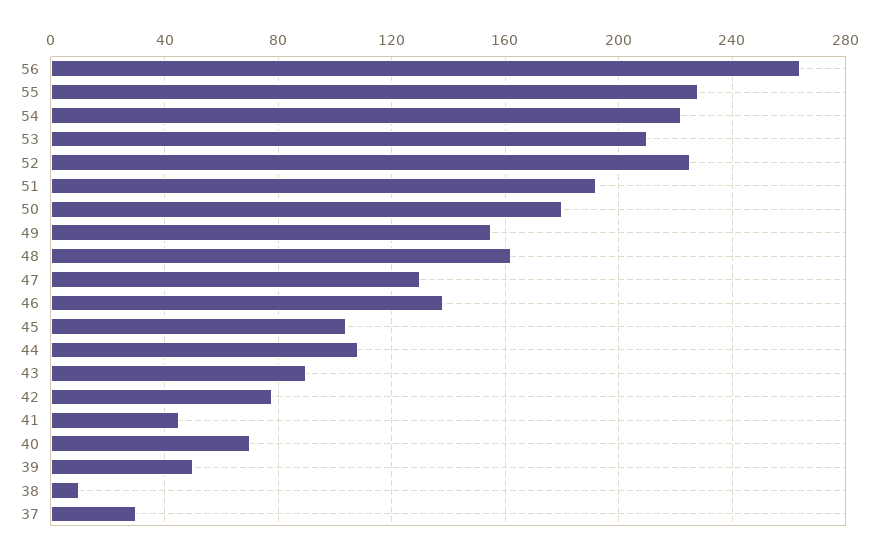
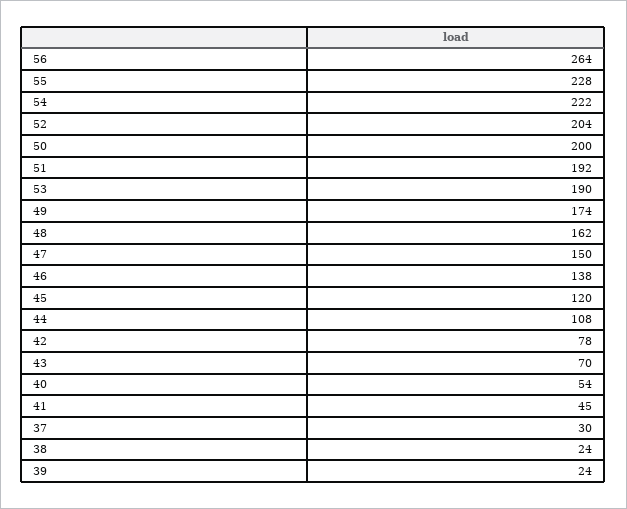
  {
    "56": 264,
    "55": 228,
    "54": 222,
-   "53": 210,
+   "53": 190,
-   "52": 225,
+   "52": 204,
    "51": 192,
-   "50": 180,
+   "50": 200,
-   "49": 155,
+   "49": 174,
    "48": 162,
-   "47": 130,
+   "47": 150,
    "46": 138,
-   "45": 105,
+   "45": 120,
    "44": 108,
-   "43": 90,
+   "43": 70,
    "42": 78,
    "41": 45,
-   "40": 70,
+   "40": 54,
-   "39": 50,
+   "39": 24,
-   "38": 10,
+   "38": 24,
    "37": 30
  }

